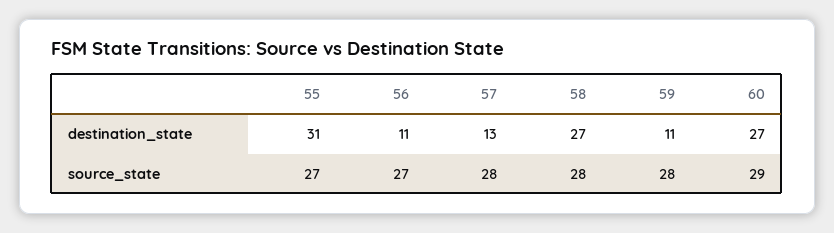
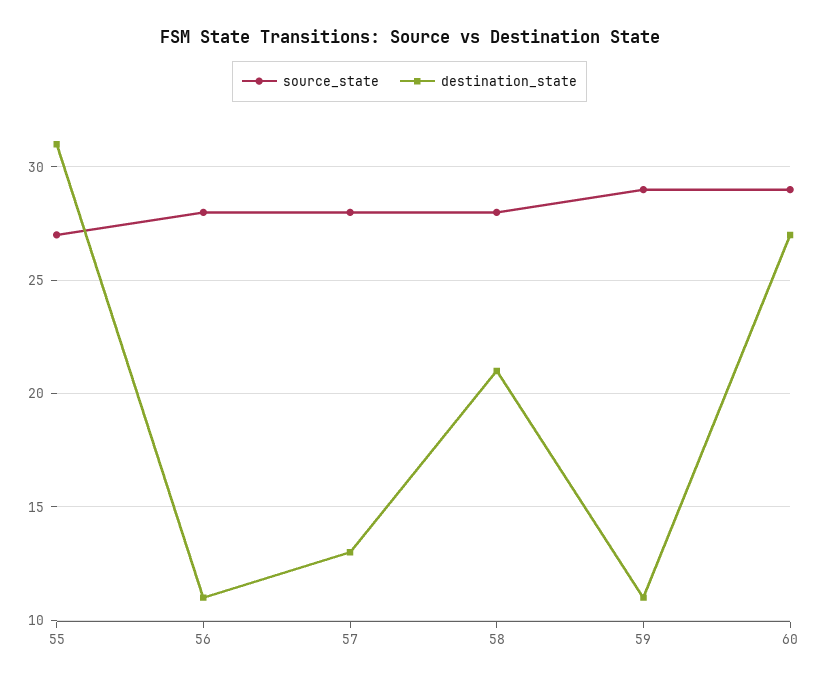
  {
    "destination_state": {
      "55": 31,
      "56": 11,
      "57": 13,
-     "58": 27,
+     "58": 21,
      "59": 11,
      "60": 27
    },
    "source_state": {
      "55": 27,
-     "56": 27,
+     "56": 28,
      "57": 28,
      "58": 28,
-     "59": 28,
+     "59": 29,
      "60": 29
    }
  }

